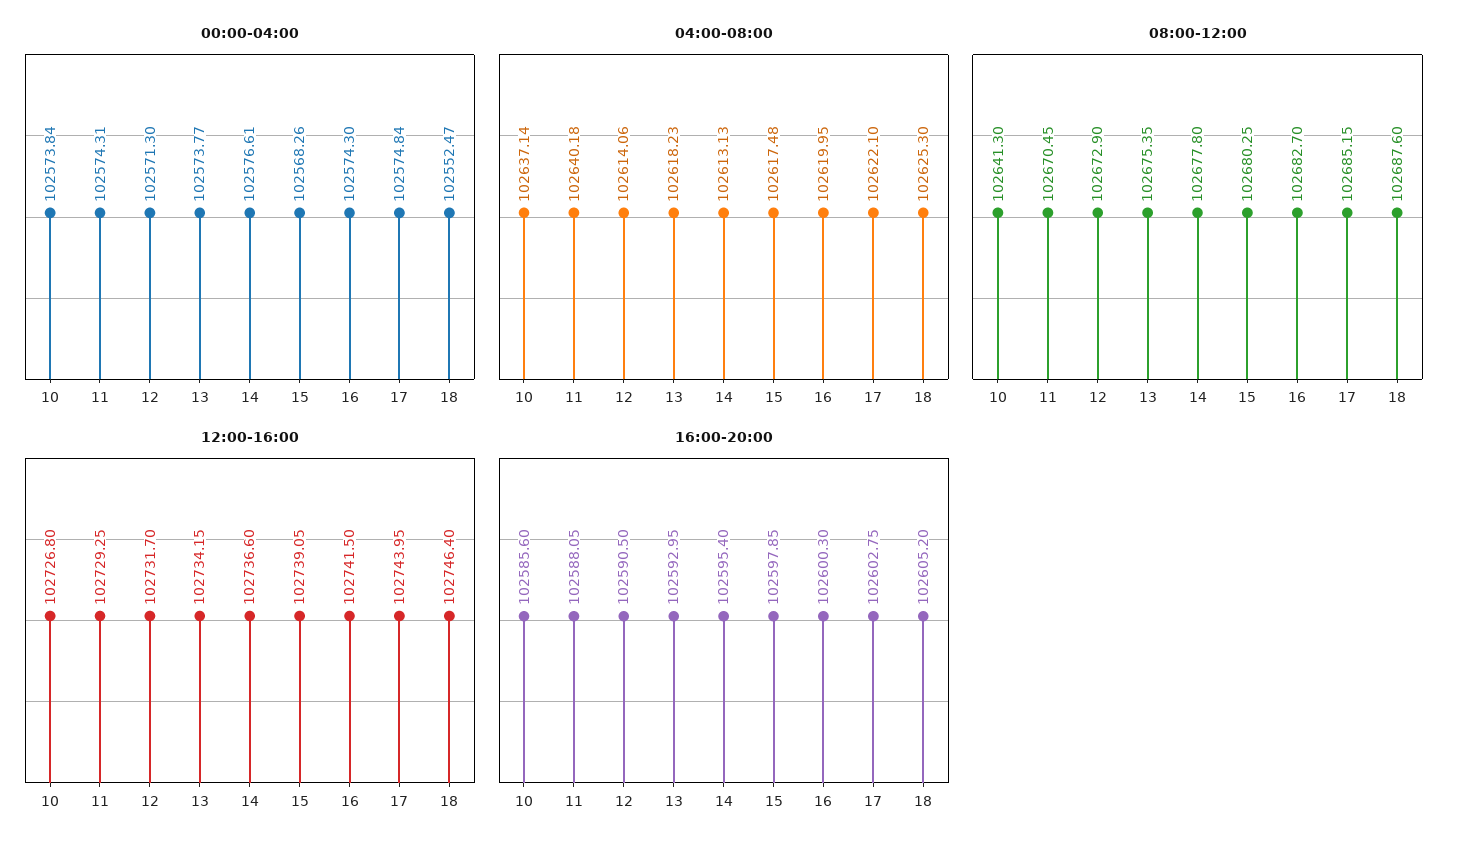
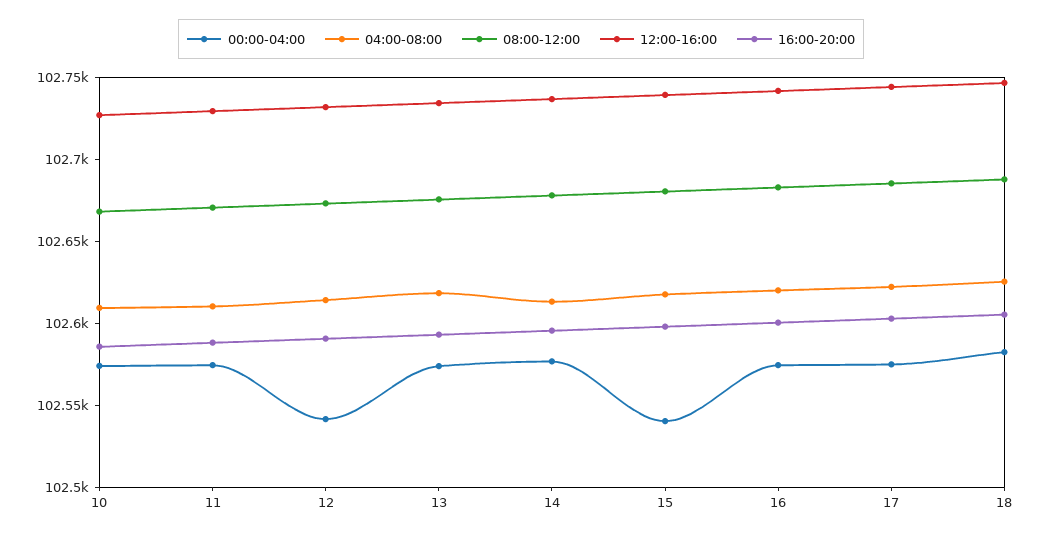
  {
    "00:00-04:00": {
      "10": 102573.84,
      "11": 102574.31,
-     "12": 102571.3,
+     "12": 102540,
      "13": 102573.77,
      "14": 102576.61,
-     "15": 102568.26,
+     "15": 102540,
      "16": 102574.3,
      "17": 102574.84,
-     "18": 102552.47
+     "18": 102580
    },
    "04:00-08:00": {
-     "10": 102637.14,
+     "10": 102610,
-     "11": 102640.18,
+     "11": 102610,
      "12": 102614.06,
      "13": 102618.23,
      "14": 102613.13,
      "15": 102617.48,
      "16": 102619.95,
      "17": 102622.1,
      "18": 102625.3
    },
    "08:00-12:00": {
-     "10": 102641.3,
+     "10": 102670,
      "11": 102670.45,
      "12": 102672.9,
      "13": 102675.35,
      "14": 102677.8,
      "15": 102680.25,
      "16": 102682.7,
      "17": 102685.15,
      "18": 102687.6
    },
    "12:00-16:00": {
      "10": 102726.8,
      "11": 102729.25,
      "12": 102731.7,
      "13": 102734.15,
      "14": 102736.6,
      "15": 102739.05,
      "16": 102741.5,
      "17": 102743.95,
      "18": 102746.4
    },
    "16:00-20:00": {
      "10": 102585.6,
      "11": 102588.05,
      "12": 102590.5,
      "13": 102592.95,
      "14": 102595.4,
      "15": 102597.85,
      "16": 102600.3,
      "17": 102602.75,
      "18": 102605.2
    }
  }

